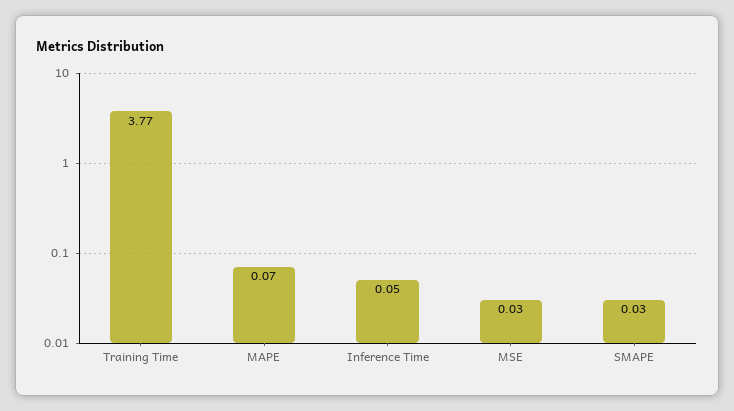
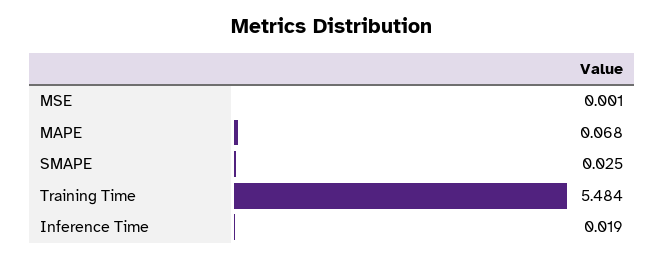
  {
-   "Training Time": 3.77,
+   "Training Time": 5.484,
    "MAPE": 0.068,
-   "Inference Time": 0.05,
+   "Inference Time": 0.019,
-   "MSE": 0.03,
+   "MSE": 0.001,
    "SMAPE": 0.025
  }

